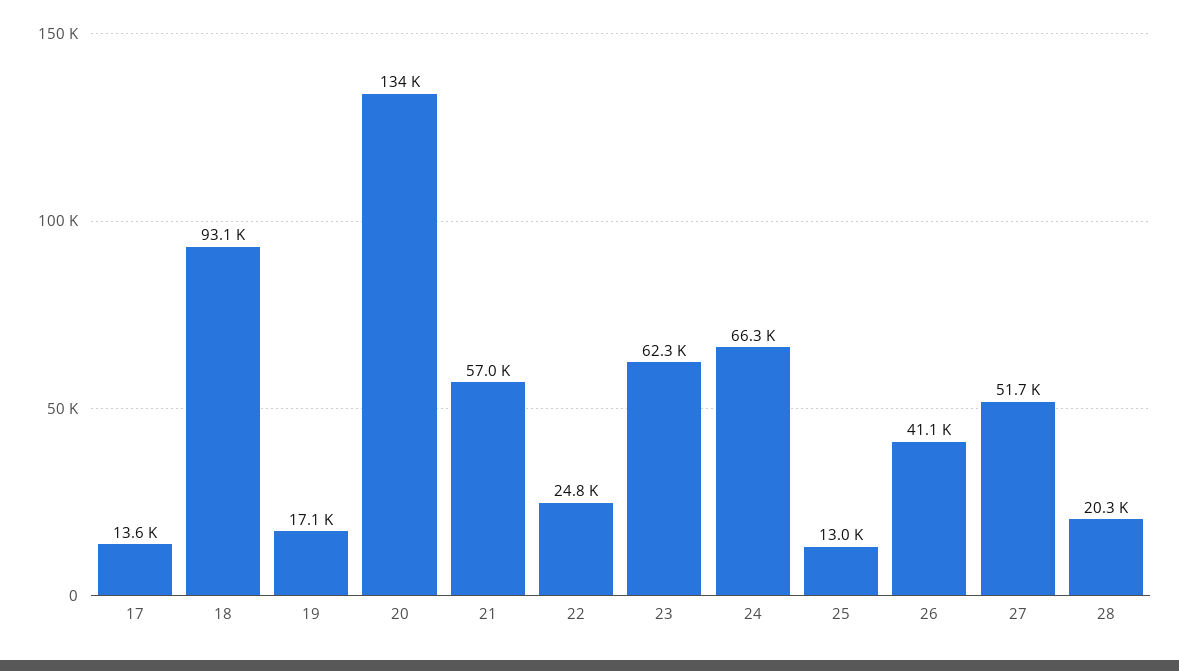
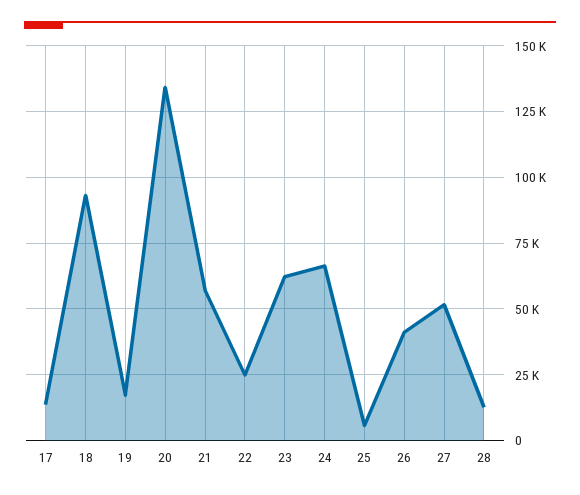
  {
    "17": 13600,
    "18": 93100,
    "19": 17100,
    "20": 134000,
    "21": 57000,
    "22": 24800,
    "23": 62300,
    "24": 66300,
-   "25": 13000,
+   "25": 5000,
    "26": 41100,
    "27": 51700,
-   "28": 20300
+   "28": 12500
  }

